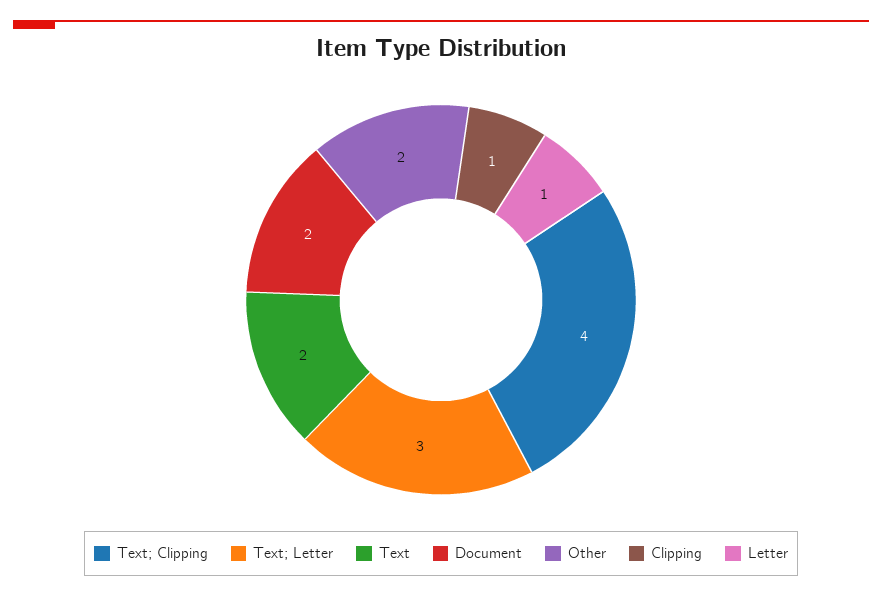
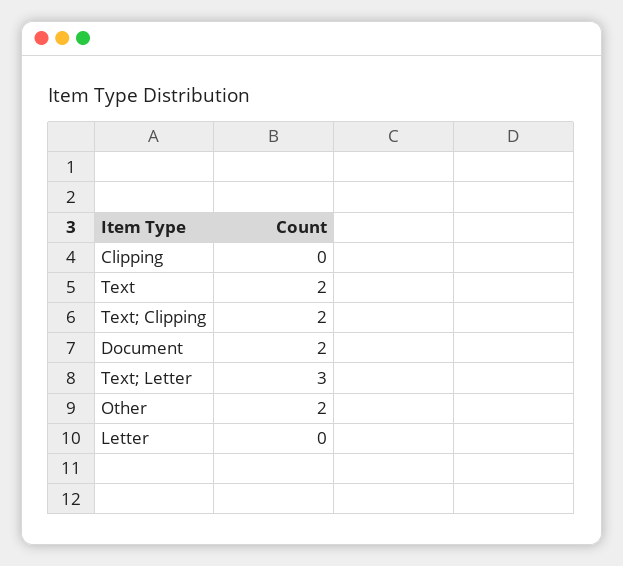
  {
-   "Text; Clipping": 4,
+   "Text; Clipping": 2,
    "Text; Letter": 3,
    "Text": 2,
    "Document": 2,
    "Other": 2,
-   "Clipping": 1,
+   "Clipping": 0,
-   "Letter": 1
+   "Letter": 0
  }

